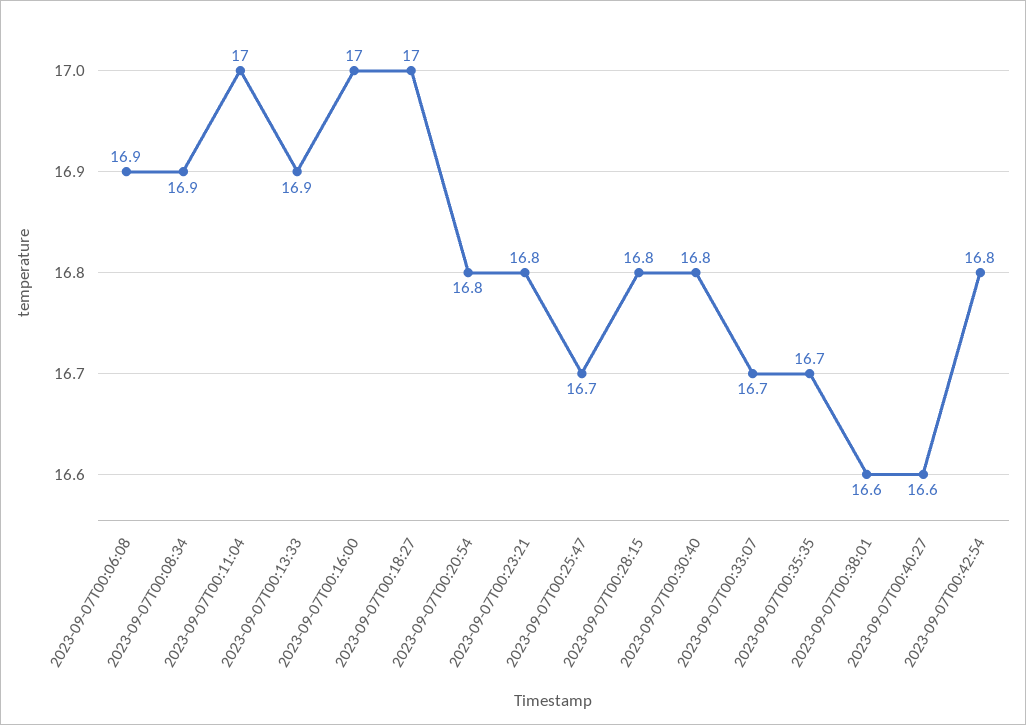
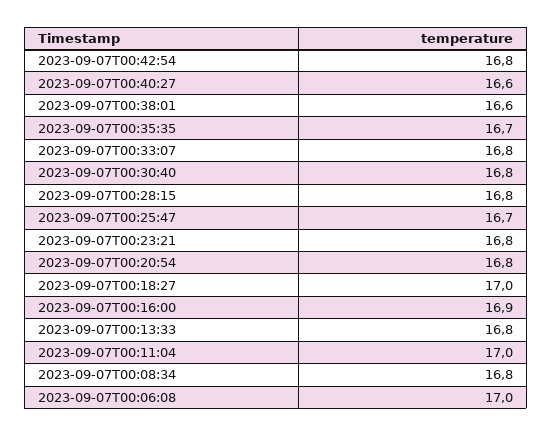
  {
-   "2023-09-07T00:06:08": 16.9,
+   "2023-09-07T00:06:08": 17,
-   "2023-09-07T00:08:34": 16.9,
+   "2023-09-07T00:08:34": 16.8,
    "2023-09-07T00:11:04": 17,
-   "2023-09-07T00:13:33": 16.9,
+   "2023-09-07T00:13:33": 16.8,
-   "2023-09-07T00:16:00": 17,
+   "2023-09-07T00:16:00": 16.9,
    "2023-09-07T00:18:27": 17,
    "2023-09-07T00:20:54": 16.8,
    "2023-09-07T00:23:21": 16.8,
    "2023-09-07T00:25:47": 16.7,
    "2023-09-07T00:28:15": 16.8,
    "2023-09-07T00:30:40": 16.8,
-   "2023-09-07T00:33:07": 16.7,
+   "2023-09-07T00:33:07": 16.8,
    "2023-09-07T00:35:35": 16.7,
    "2023-09-07T00:38:01": 16.6,
    "2023-09-07T00:40:27": 16.6,
    "2023-09-07T00:42:54": 16.8
  }

